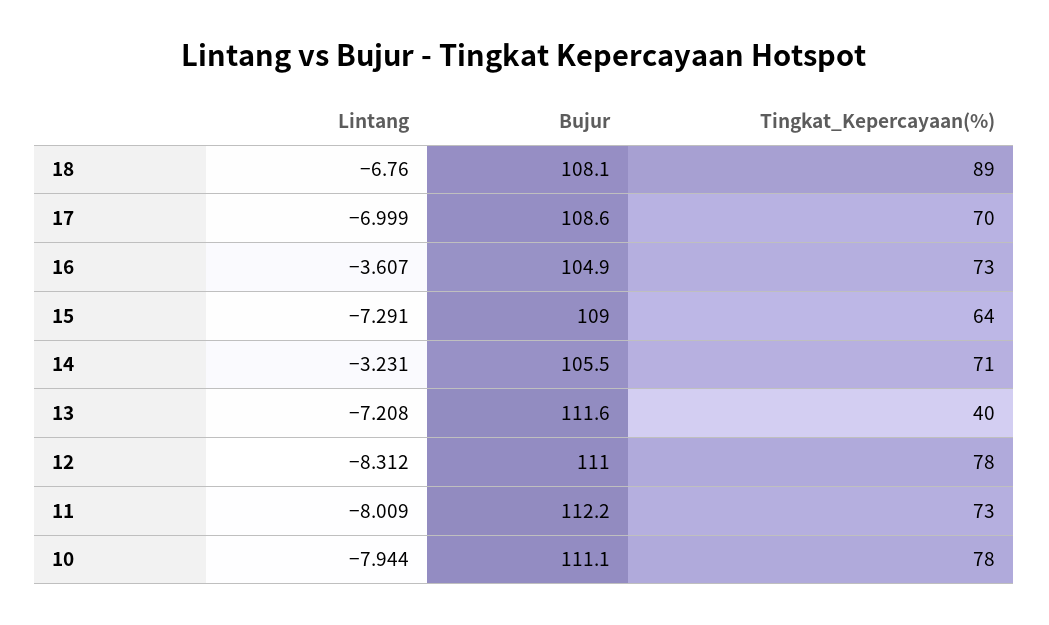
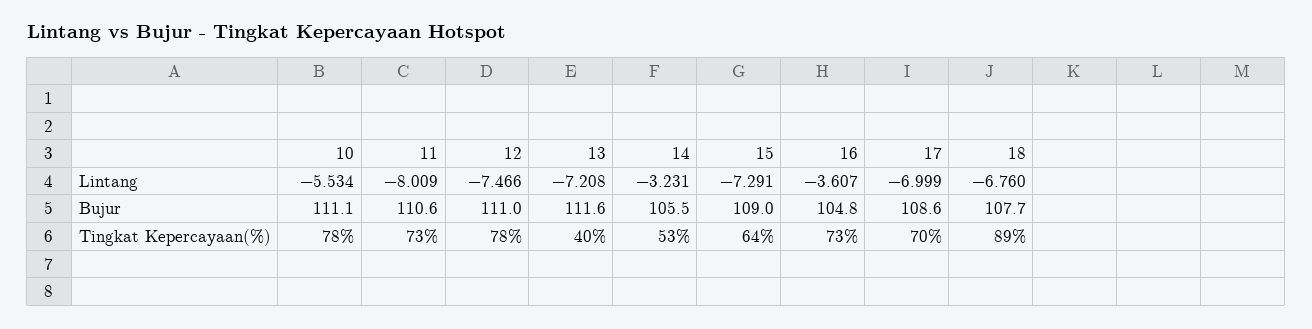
  {
    "Lintang": {
      "18": -6.76,
      "17": -6.999,
      "16": -3.607,
      "15": -7.291,
      "14": -3.231,
      "13": -7.208,
-     "12": -8.312,
+     "12": -7.466,
      "11": -8.009,
-     "10": -7.944
+     "10": -5.534
    },
    "Bujur": {
-     "18": 108.1,
+     "18": 107.7,
      "17": 108.6,
-     "16": 104.9,
+     "16": 104.8,
      "15": 109,
      "14": 105.5,
      "13": 111.6,
      "12": 111,
-     "11": 112.2,
+     "11": 110.6,
      "10": 111.1
    },
    "Tingkat_Kepercayaan(%)": {
      "18": 89,
      "17": 70,
      "16": 73,
      "15": 64,
-     "14": 71,
+     "14": 53,
      "13": 40,
      "12": 78,
      "11": 73,
      "10": 78
    }
  }

